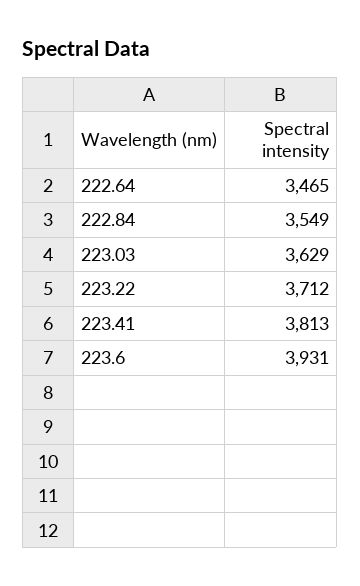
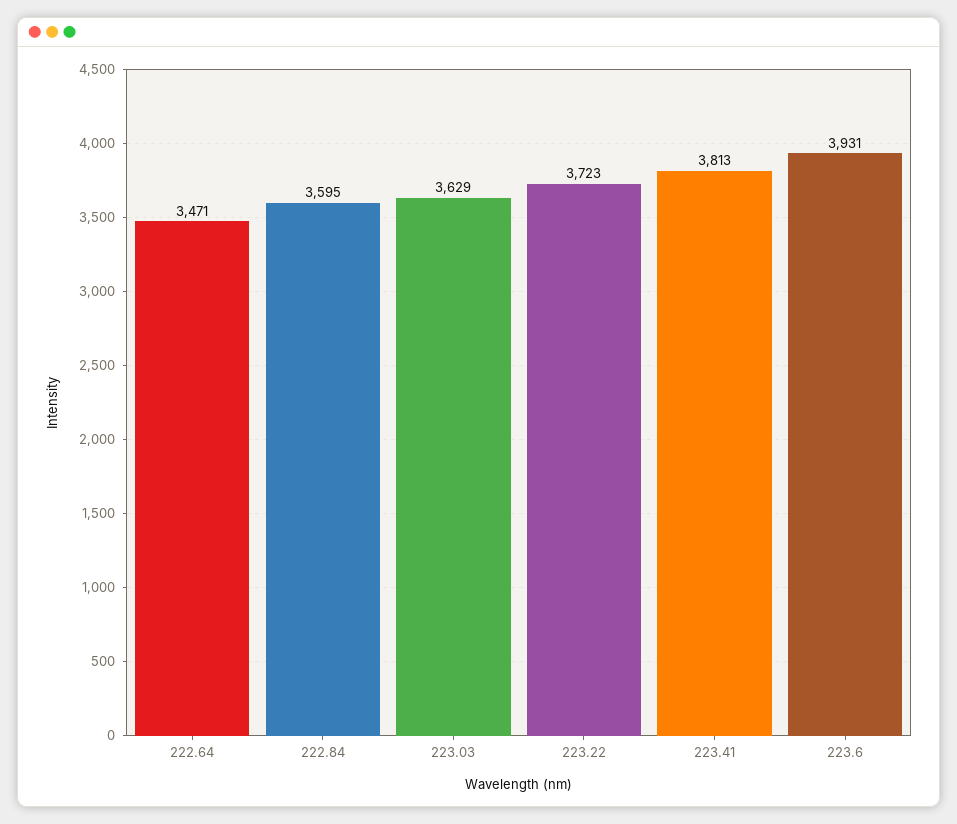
  {
-   "222.64": 3465,
+   "222.64": 3471,
-   "222.84": 3549,
+   "222.84": 3595,
    "223.03": 3629,
-   "223.22": 3712,
+   "223.22": 3723,
    "223.41": 3813,
    "223.6": 3931
  }

